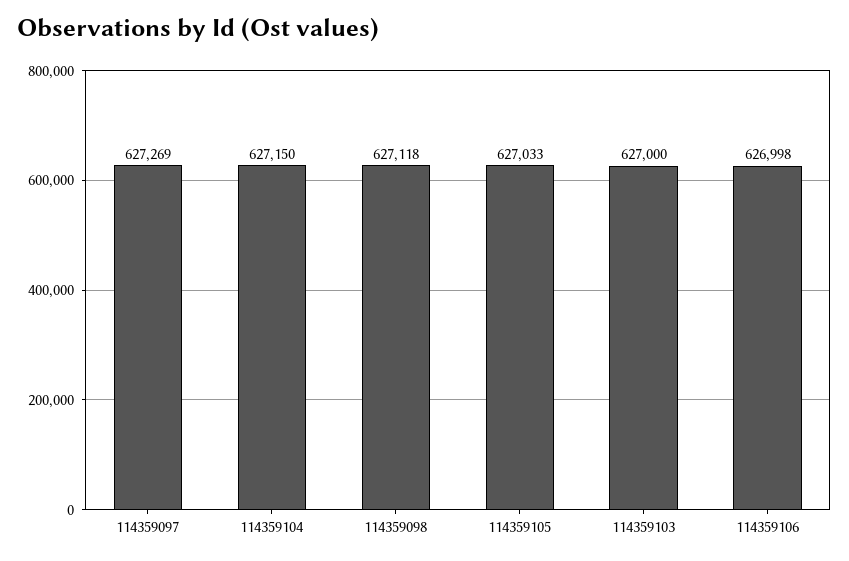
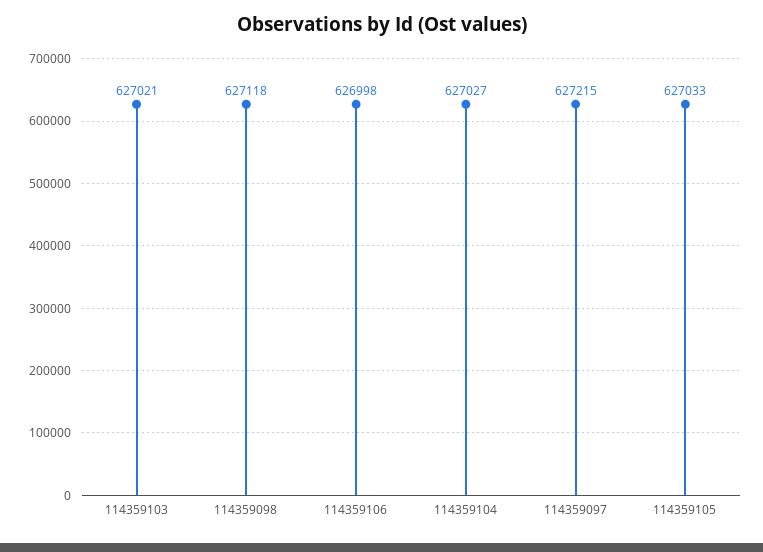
  {
-   "114359097": 627269,
+   "114359097": 627215,
-   "114359104": 627150,
+   "114359104": 627027,
    "114359098": 627118,
    "114359105": 627033,
-   "114359103": 627000,
+   "114359103": 627021,
    "114359106": 626998
  }

